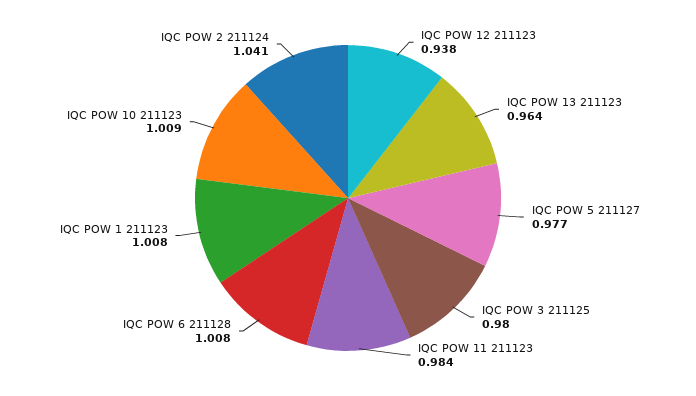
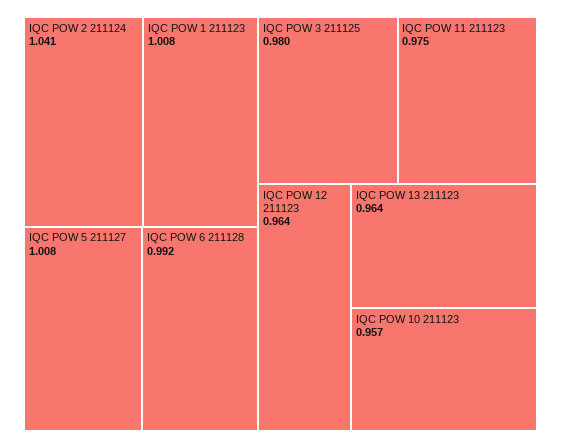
  {
-   "IQC POW 12 211123": 0.938,
+   "IQC POW 12 211123": 0.964,
    "IQC POW 13 211123": 0.964,
-   "IQC POW 5 211127": 0.977,
+   "IQC POW 5 211127": 1.008,
    "IQC POW 3 211125": 0.98,
-   "IQC POW 11 211123": 0.984,
+   "IQC POW 11 211123": 0.975,
-   "IQC POW 6 211128": 1.008,
+   "IQC POW 6 211128": 0.992,
    "IQC POW 1 211123": 1.008,
-   "IQC POW 10 211123": 1.009,
+   "IQC POW 10 211123": 0.957,
    "IQC POW 2 211124": 1.041
  }

